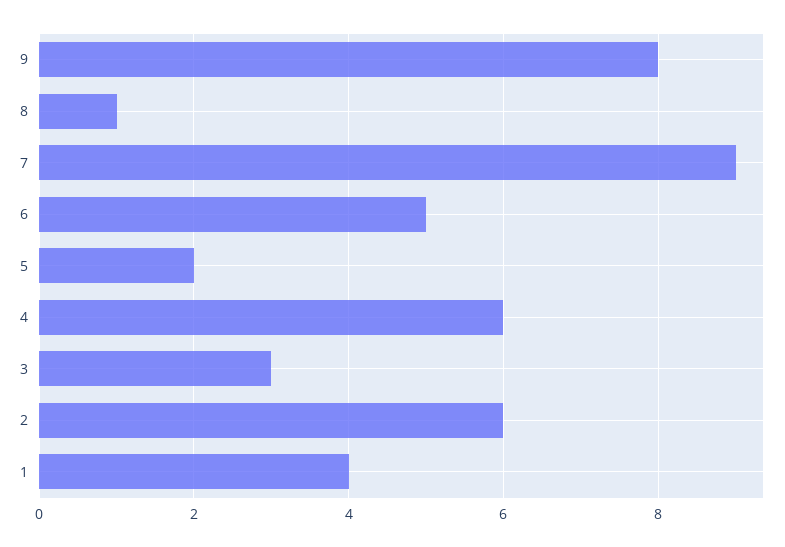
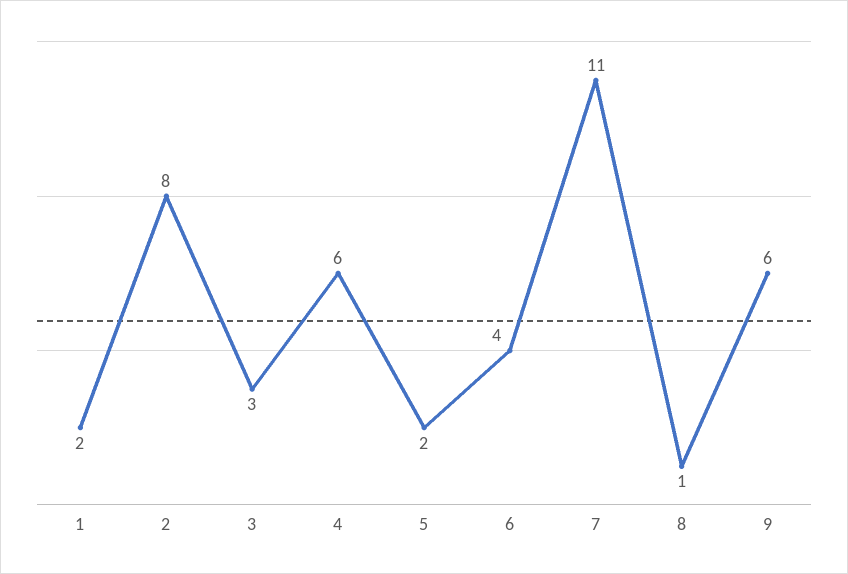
  {
-   "9": 8,
+   "9": 6,
    "8": 1,
-   "7": 9,
+   "7": 11,
-   "6": 5,
+   "6": 4,
    "5": 2,
    "4": 6,
    "3": 3,
-   "2": 6,
+   "2": 8,
-   "1": 4
+   "1": 2
  }

